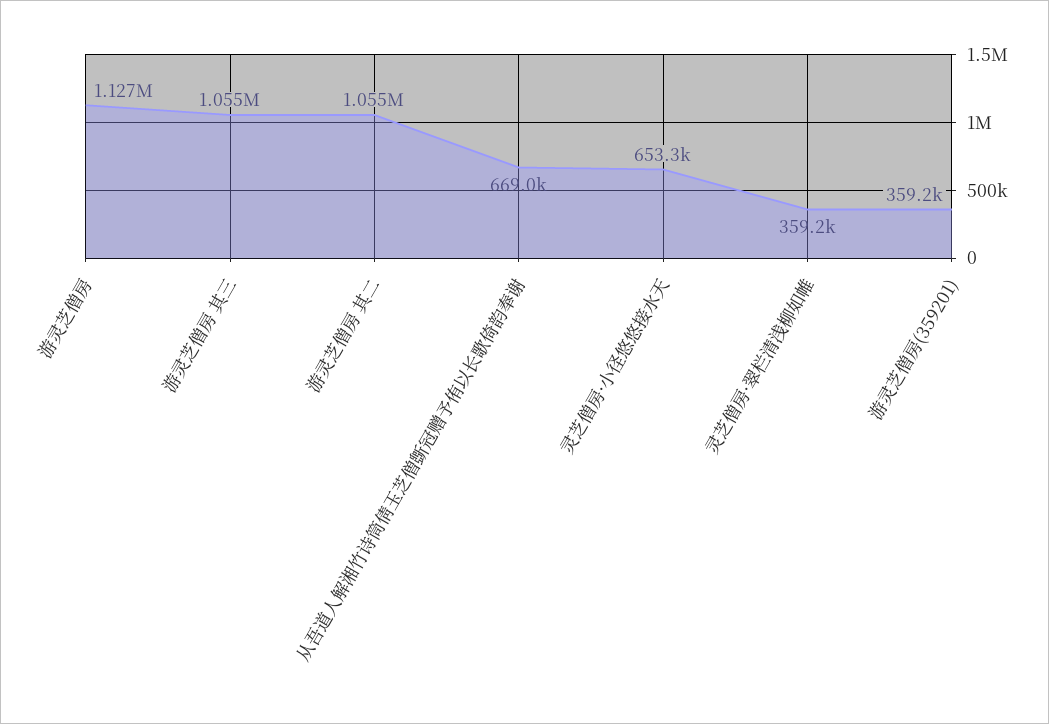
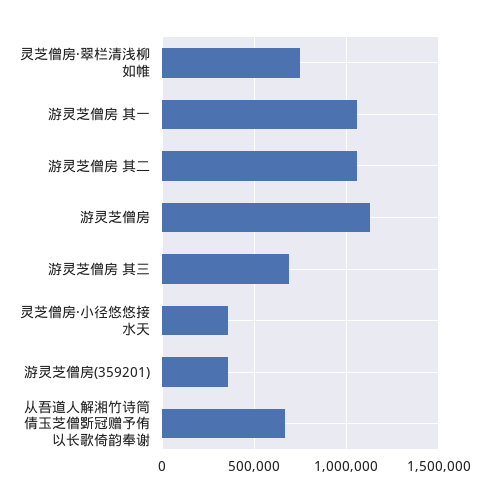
  {
    "游灵芝僧房": 1127000,
-   "游灵芝僧房 其三": 1055000,
+   "游灵芝僧房 其三": 700000,
    "游灵芝僧房 其二": 1055000,
    "从吾道人解湘竹诗筒倩玉芝僧斲冠赠予侑以长歌倚韵奉谢": 669000,
-   "灵芝僧房·小径悠悠接水天": 653300,
+   "灵芝僧房·小径悠悠接水天": 350000,
-   "灵芝僧房·翠栏清浅柳如帷": 359200,
+   "灵芝僧房·翠栏清浅柳如帷": 750000,
-   "游灵芝僧房(359201)": 359200
+   "游灵芝僧房(359201)": 359200,
+   "游灵芝僧房 其一": 1050000
  }

